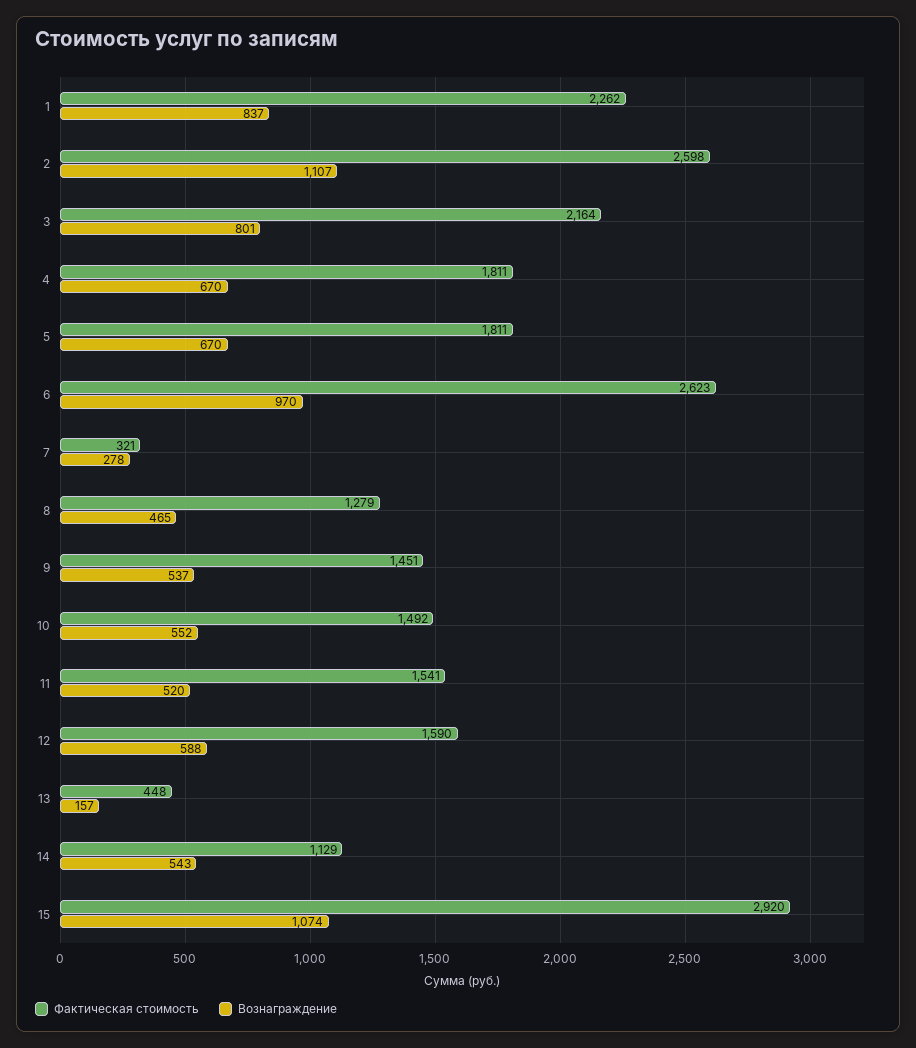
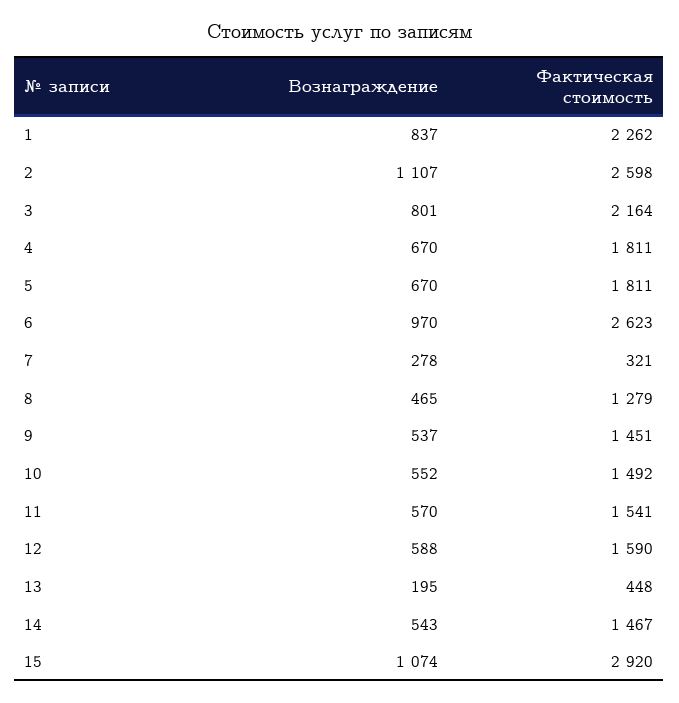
  {
    "Фактическая стоимость": {
      "1": 2262,
      "2": 2598,
      "3": 2164,
      "4": 1811,
      "5": 1811,
      "6": 2623,
      "7": 321,
      "8": 1279,
      "9": 1451,
      "10": 1492,
      "11": 1541,
      "12": 1590,
      "13": 448,
-     "14": 1129,
+     "14": 1467,
      "15": 2920
    },
    "Вознаграждение": {
      "1": 837,
      "2": 1107,
      "3": 801,
      "4": 670,
      "5": 670,
      "6": 970,
      "7": 278,
      "8": 465,
      "9": 537,
      "10": 552,
-     "11": 520,
+     "11": 570,
      "12": 588,
-     "13": 157,
+     "13": 195,
      "14": 543,
      "15": 1074
    }
  }

